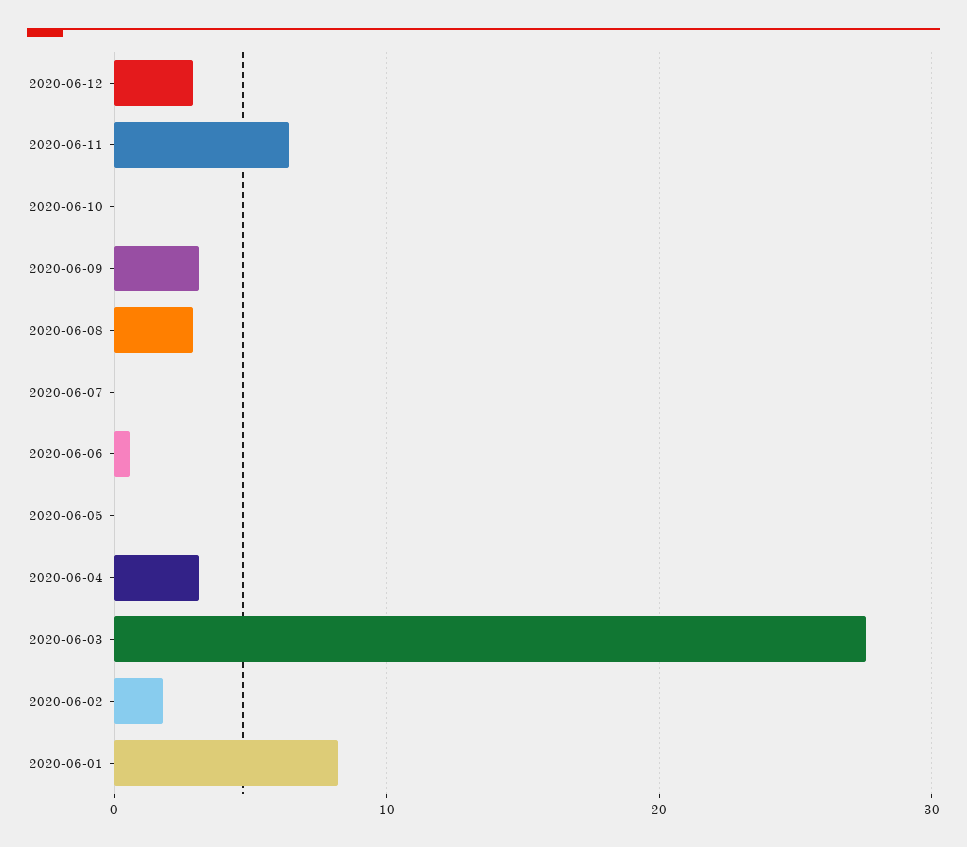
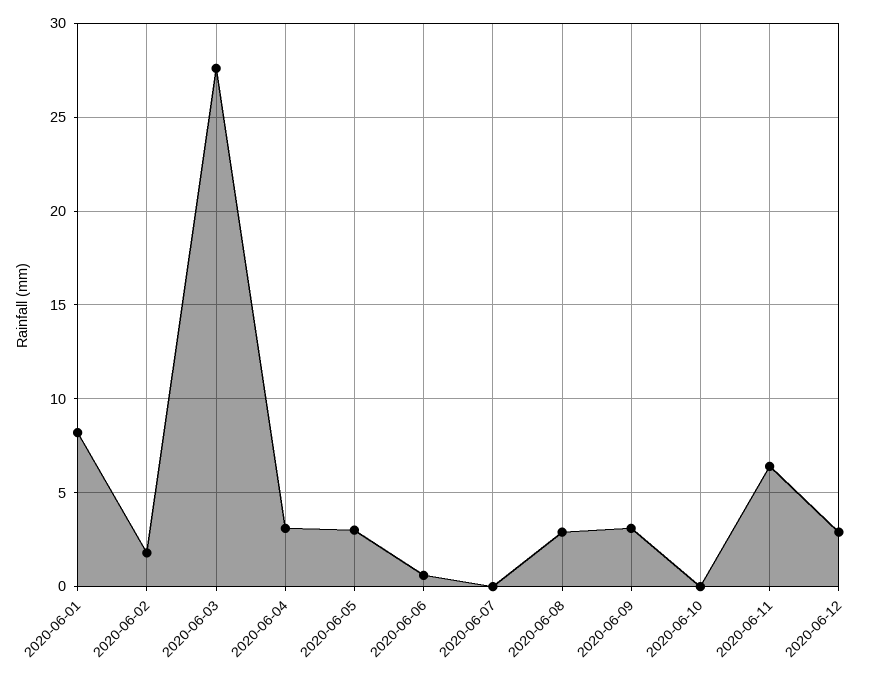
  {
    "2020-06-12": 3,
    "2020-06-11": 6.5,
    "2020-06-10": 0,
    "2020-06-09": 3,
    "2020-06-08": 3,
    "2020-06-07": 0,
    "2020-06-06": 0.5,
-   "2020-06-05": 0,
+   "2020-06-05": 3,
    "2020-06-04": 3,
    "2020-06-03": 27.5,
    "2020-06-02": 2,
    "2020-06-01": 8
  }

